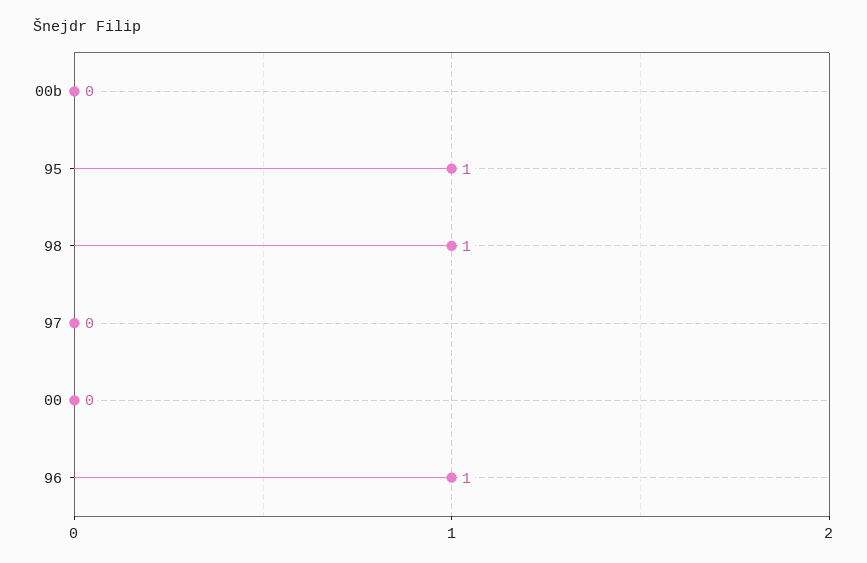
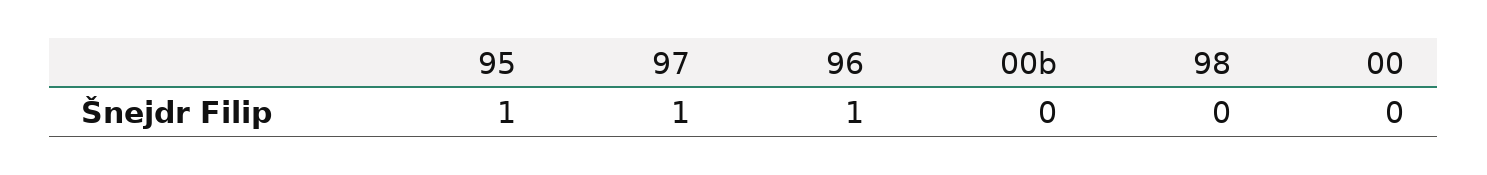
  {
    "00b": 0,
    "95": 1,
-   "98": 1,
+   "98": 0,
-   "97": 0,
+   "97": 1,
    "00": 0,
    "96": 1
  }

